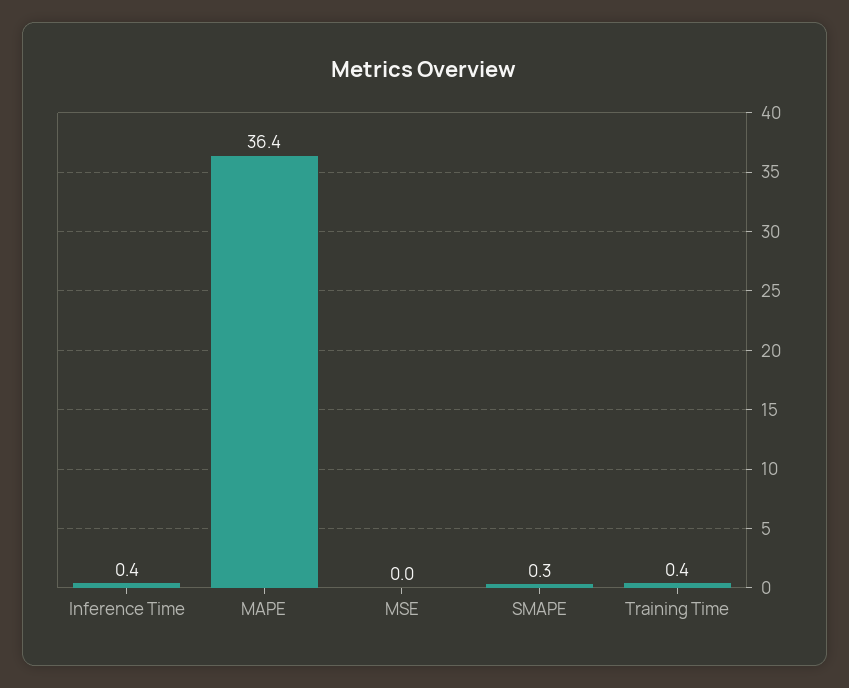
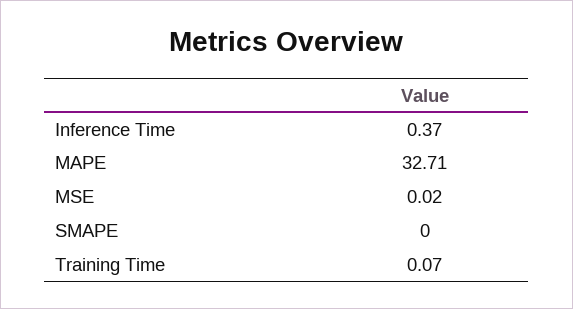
  {
    "Inference Time": 0.37,
-   "MAPE": 36.4,
+   "MAPE": 32.71,
    "MSE": 0.02,
-   "SMAPE": 0.3,
+   "SMAPE": 0,
-   "Training Time": 0.4
+   "Training Time": 0.07
  }

